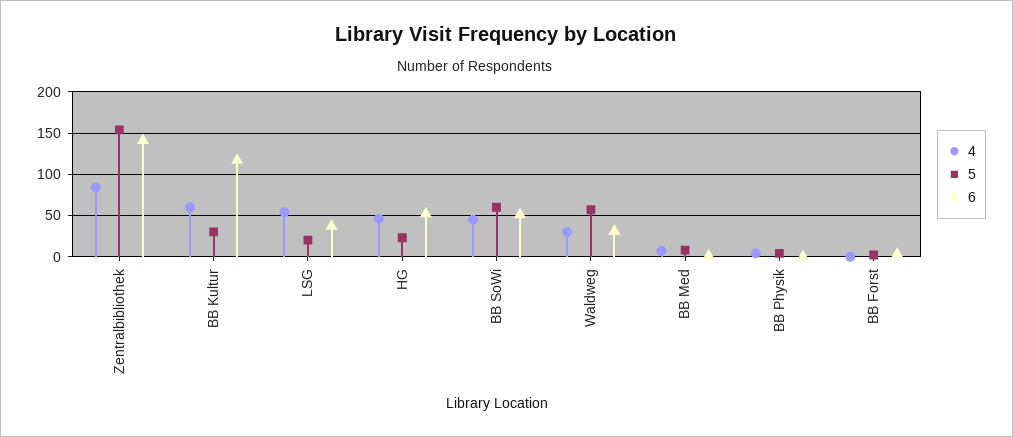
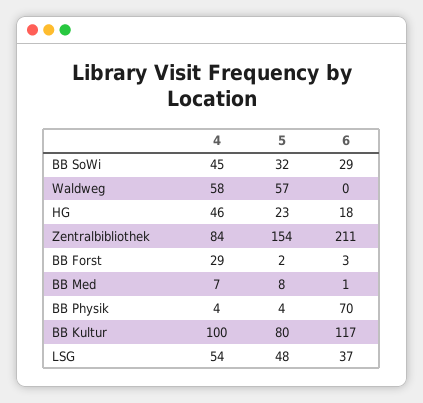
  {
    "4": {
      "Zentralbibliothek": 84,
-     "BB Kultur": 60,
+     "BB Kultur": 100,
      "LSG": 54,
      "HG": 46,
      "BB SoWi": 45,
-     "Waldweg": 30,
+     "Waldweg": 58,
      "BB Med": 7,
      "BB Physik": 4,
-     "BB Forst": 0
+     "BB Forst": 29
    },
    "5": {
      "Zentralbibliothek": 154,
-     "BB Kultur": 30,
+     "BB Kultur": 80,
-     "LSG": 20,
+     "LSG": 48,
      "HG": 23,
-     "BB SoWi": 60,
+     "BB SoWi": 32,
      "Waldweg": 57,
      "BB Med": 8,
      "BB Physik": 4,
      "BB Forst": 2
    },
    "6": {
-     "Zentralbibliothek": 140,
+     "Zentralbibliothek": 211,
      "BB Kultur": 117,
      "LSG": 37,
-     "HG": 50,
+     "HG": 18,
-     "BB SoWi": 50,
+     "BB SoWi": 29,
-     "Waldweg": 30,
+     "Waldweg": 0,
      "BB Med": 1,
-     "BB Physik": 0,
+     "BB Physik": 70,
      "BB Forst": 3
    }
  }

